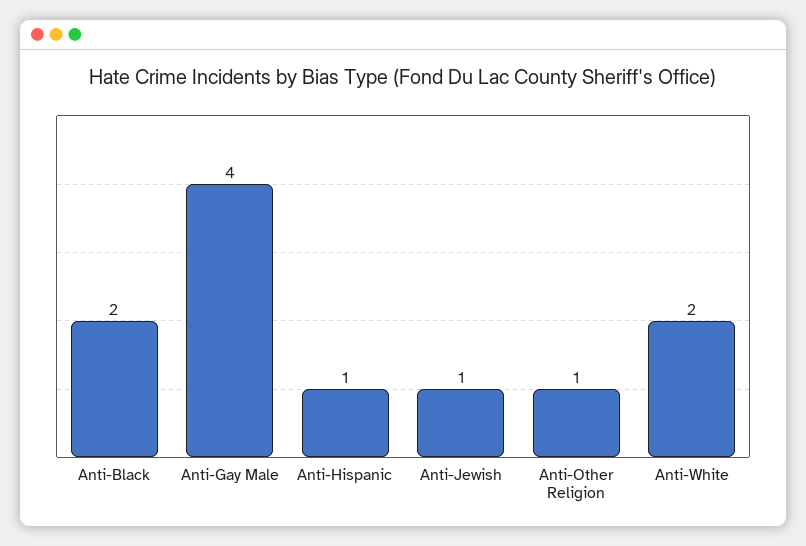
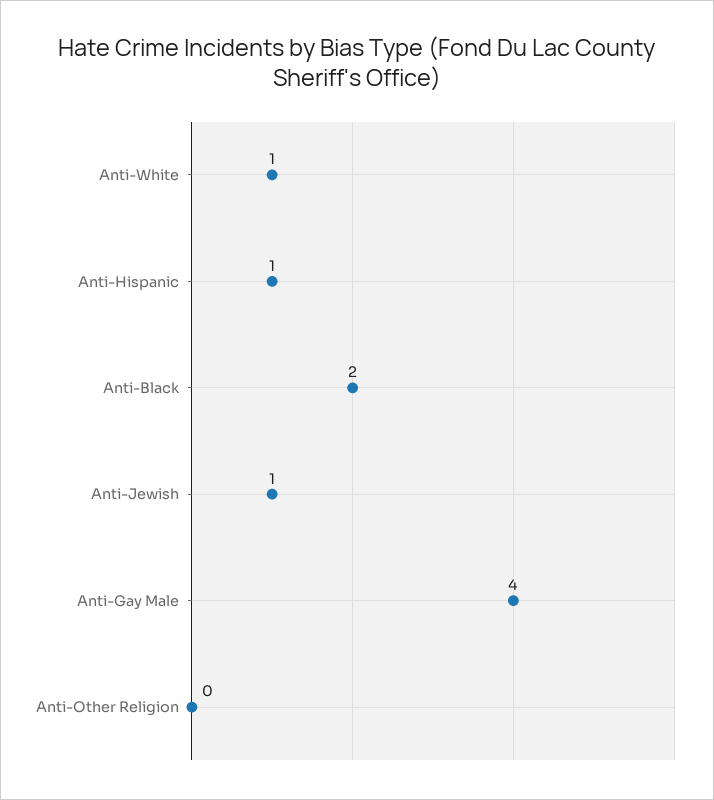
  {
    "Anti-Black": 2,
    "Anti-Gay Male": 4,
    "Anti-Hispanic": 1,
    "Anti-Jewish": 1,
-   "Anti-Other Religion": 1,
+   "Anti-Other Religion": 0,
-   "Anti-White": 2
+   "Anti-White": 1
  }

